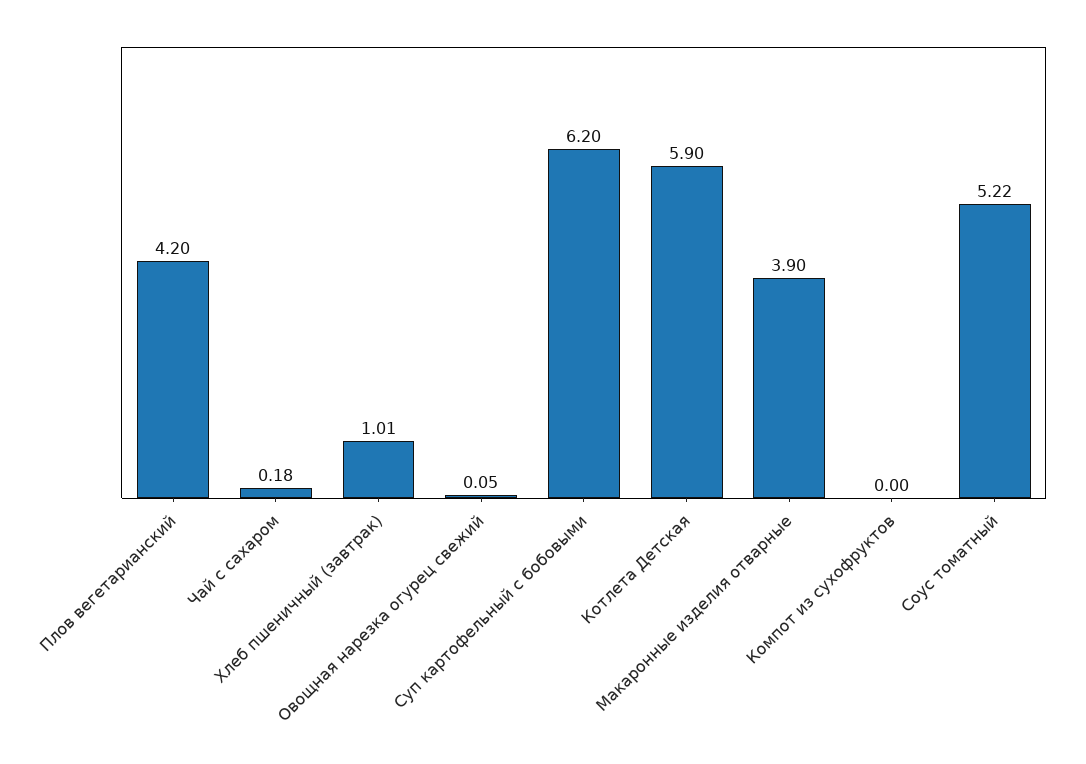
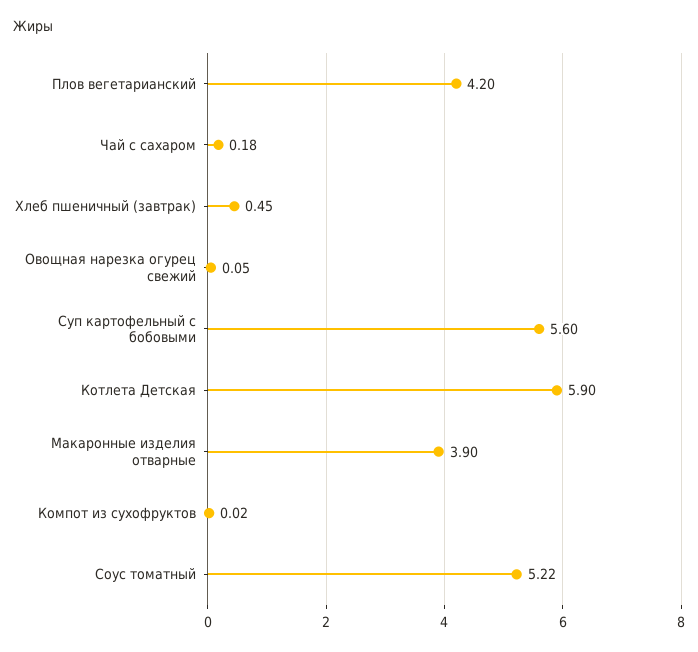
  {
    "Плов вегетарианский": 4.2,
    "Чай с сахаром": 0.18,
-   "Хлеб пшеничный (завтрак)": 1.01,
+   "Хлеб пшеничный (завтрак)": 0.45,
    "Овощная нарезка огурец свежий": 0.05,
-   "Суп картофельный с бобовыми": 6.2,
+   "Суп картофельный с бобовыми": 5.6,
    "Котлета Детская": 5.9,
    "Макаронные изделия отварные": 3.9,
-   "Компот из сухофруктов": 0,
+   "Компот из сухофруктов": 0.02,
    "Соус томатный": 5.22
  }

